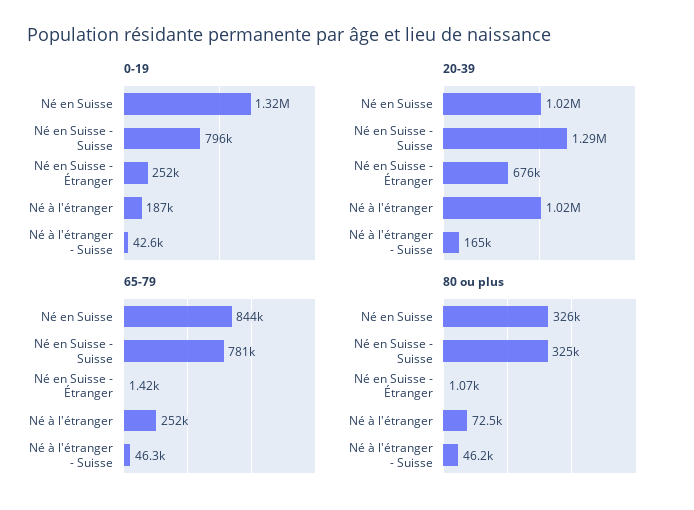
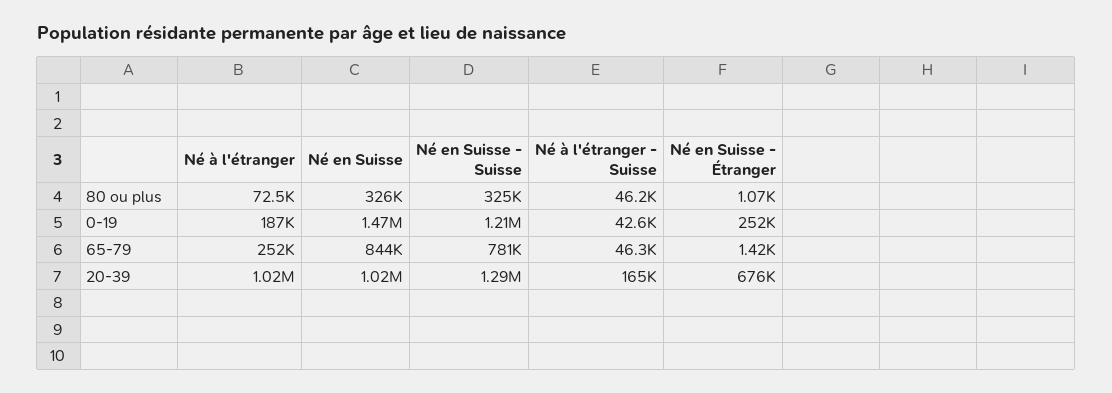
  {
    "0-19": {
-     "Né en Suisse": 1320000,
+     "Né en Suisse": 1470000,
-     "Né en Suisse - Suisse": 796000,
+     "Né en Suisse - Suisse": 1210000,
      "Né en Suisse - Étranger": 252000,
      "Né à l'étranger": 187000,
      "Né à l'étranger - Suisse": 42600
    },
    "20-39": {
      "Né en Suisse": 1020000,
      "Né en Suisse - Suisse": 1290000,
      "Né en Suisse - Étranger": 676000,
      "Né à l'étranger": 1020000,
      "Né à l'étranger - Suisse": 165000
    },
    "65-79": {
      "Né en Suisse": 844000,
      "Né en Suisse - Suisse": 781000,
      "Né en Suisse - Étranger": 1420,
      "Né à l'étranger": 252000,
      "Né à l'étranger - Suisse": 46300
    },
    "80 ou plus": {
      "Né en Suisse": 326000,
      "Né en Suisse - Suisse": 325000,
      "Né en Suisse - Étranger": 1070,
      "Né à l'étranger": 72500,
      "Né à l'étranger - Suisse": 46200
    }
  }

